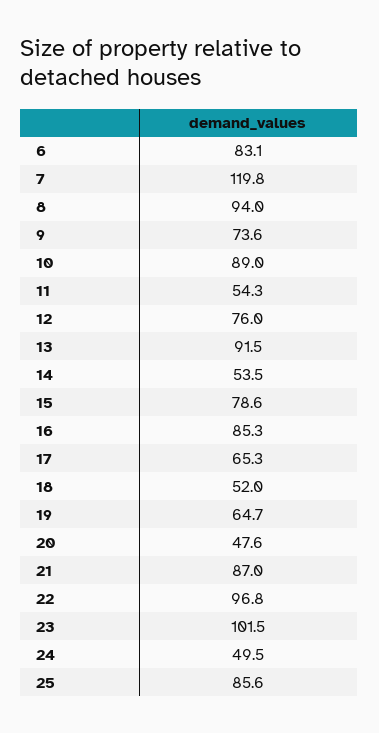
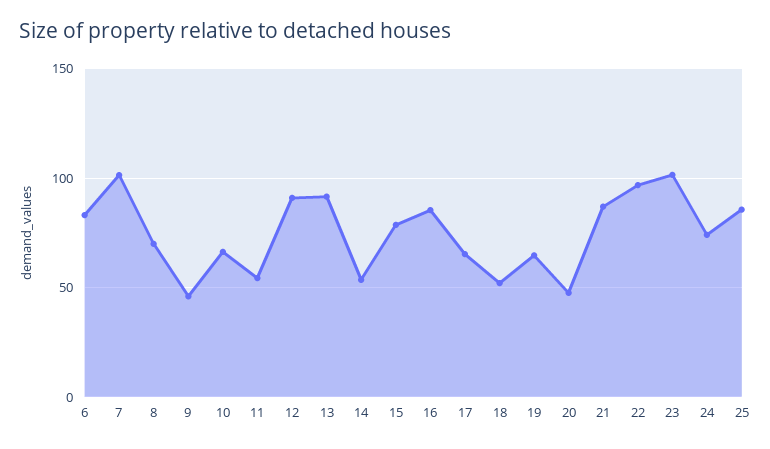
  {
    "6": 83.1,
-   "7": 119.8,
+   "7": 100,
-   "8": 94,
+   "8": 70,
-   "9": 73.6,
+   "9": 45,
-   "10": 89,
+   "10": 65,
    "11": 54.3,
-   "12": 76,
+   "12": 90,
    "13": 91.5,
    "14": 53.5,
    "15": 78.6,
    "16": 85.3,
    "17": 65.3,
    "18": 52,
    "19": 64.7,
    "20": 47.6,
    "21": 87,
    "22": 96.8,
    "23": 101.5,
-   "24": 49.5,
+   "24": 75,
    "25": 85.6
  }

